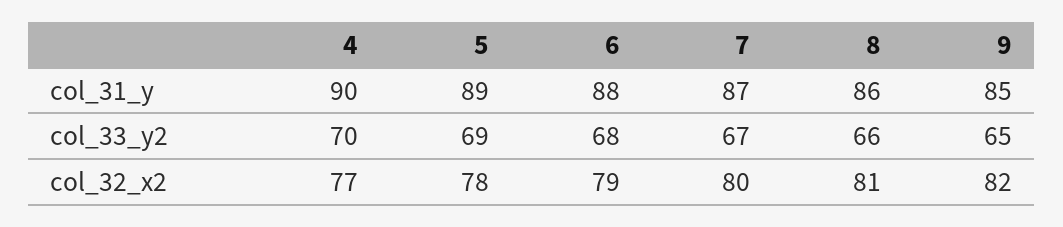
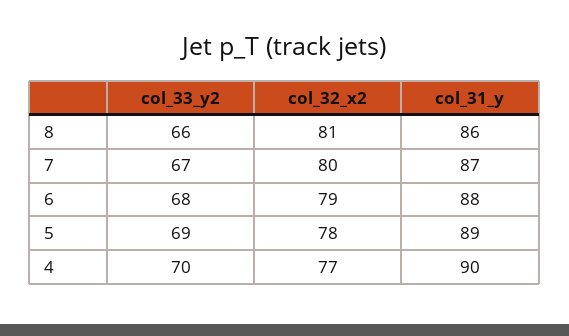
  {
    "4": {
      "col_31_y": 90,
      "col_33_y2": 70,
      "col_32_x2": 77
    },
    "5": {
      "col_31_y": 89,
      "col_33_y2": 69,
      "col_32_x2": 78
    },
    "6": {
      "col_31_y": 88,
      "col_33_y2": 68,
      "col_32_x2": 79
    },
    "7": {
      "col_31_y": 87,
      "col_33_y2": 67,
      "col_32_x2": 80
    },
    "8": {
      "col_31_y": 86,
      "col_33_y2": 66,
      "col_32_x2": 81
-   },
+   }
-   "9": {
-     "col_31_y": 85,
-     "col_33_y2": 65,
-     "col_32_x2": 82
-   }
  }

